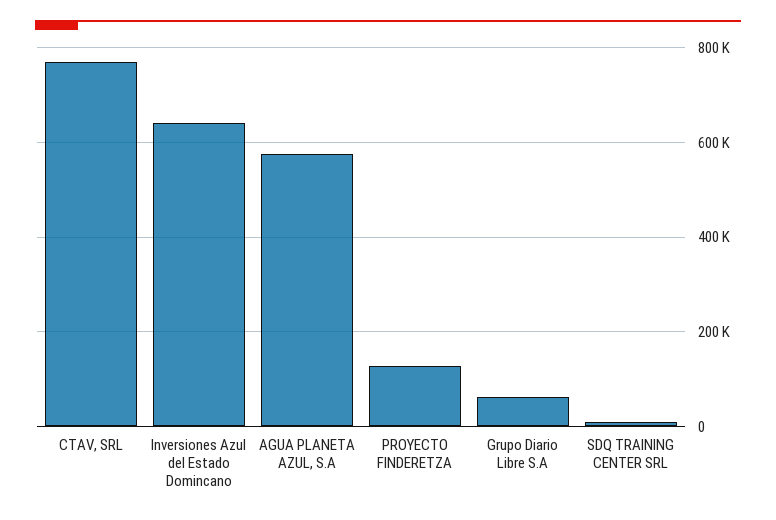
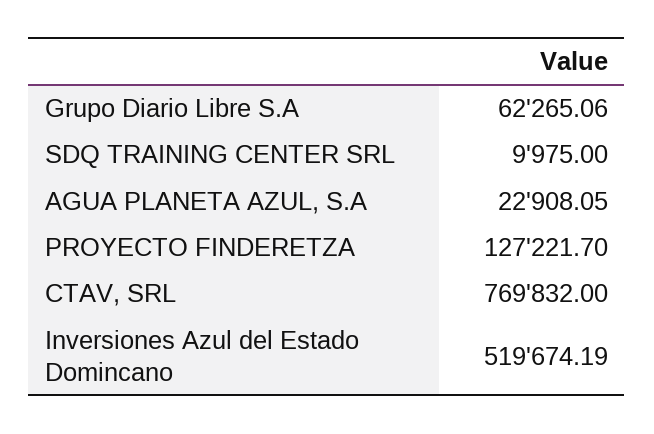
  {
    "CTAV, SRL": 769832,
-   "Inversiones Azul del Estado Domincano": 640000,
+   "Inversiones Azul del Estado Domincano": 519674.19,
-   "AGUA PLANETA AZUL, S.A": 580000,
+   "AGUA PLANETA AZUL, S.A": 22908.05,
    "PROYECTO FINDERETZA": 127221.7,
    "Grupo Diario Libre S.A": 62265.06,
    "SDQ TRAINING CENTER SRL": 9975
  }

